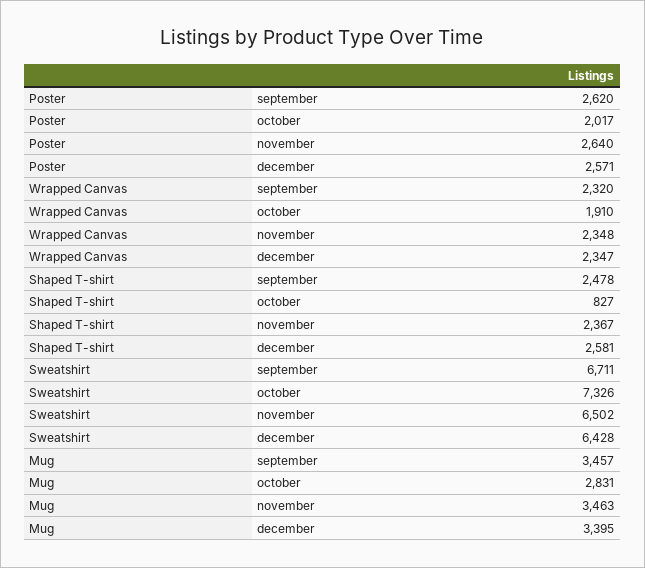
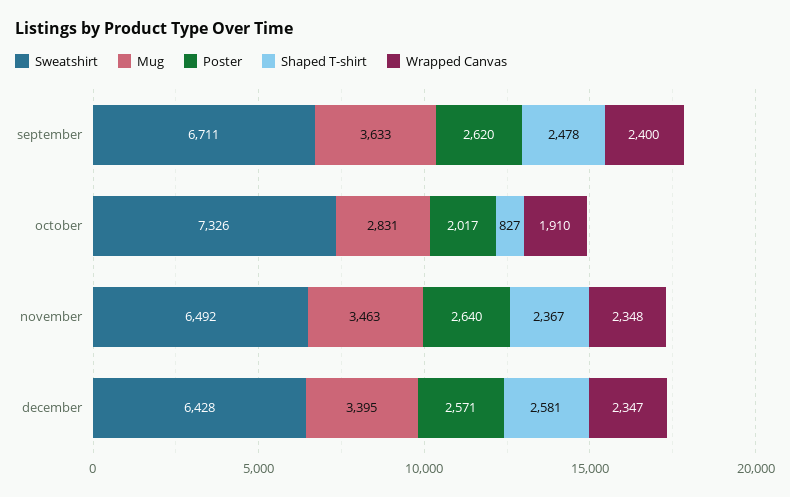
  {
    "Poster": {
      "september": 2620,
      "october": 2017,
      "november": 2640,
      "december": 2571
    },
    "Wrapped Canvas": {
-     "september": 2320,
+     "september": 2400,
      "october": 1910,
      "november": 2348,
      "december": 2347
    },
    "Shaped T-shirt": {
      "september": 2478,
      "october": 827,
      "november": 2367,
      "december": 2581
    },
    "Sweatshirt": {
      "september": 6711,
      "october": 7326,
-     "november": 6502,
+     "november": 6492,
      "december": 6428
    },
    "Mug": {
-     "september": 3457,
+     "september": 3633,
      "october": 2831,
      "november": 3463,
      "december": 3395
    }
  }

